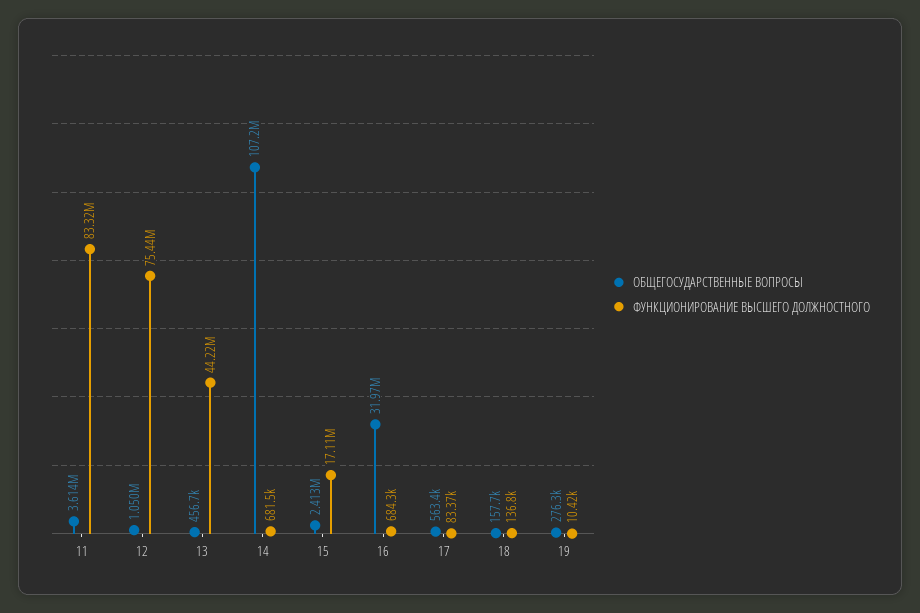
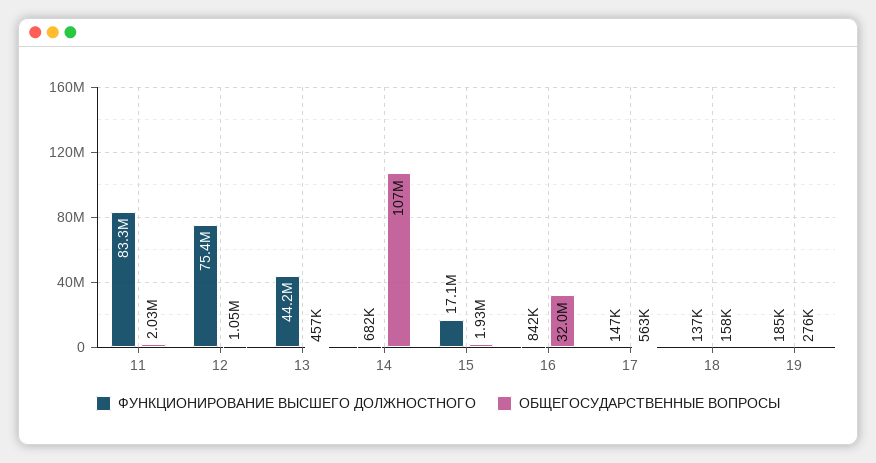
  {
    "ОБЩЕГОСУДАРСТВЕННЫЕ ВОПРОСЫ": {
-     "11": 3614000,
+     "11": 2030000,
      "12": 1050000,
      "13": 456700,
      "14": 107200000,
-     "15": 2413000,
+     "15": 1930000,
      "16": 31970000,
      "17": 563400,
      "18": 157700,
      "19": 276300
    },
    "ФУНКЦИОНИРОВАНИЕ ВЫСШЕГО ДОЛЖНОСТНОГО": {
      "11": 83320000,
      "12": 75440000,
      "13": 44220000,
      "14": 681500,
      "15": 17110000,
-     "16": 684300,
+     "16": 842000,
-     "17": 83370,
+     "17": 147000,
      "18": 136800,
-     "19": 10420
+     "19": 185000
    }
  }

